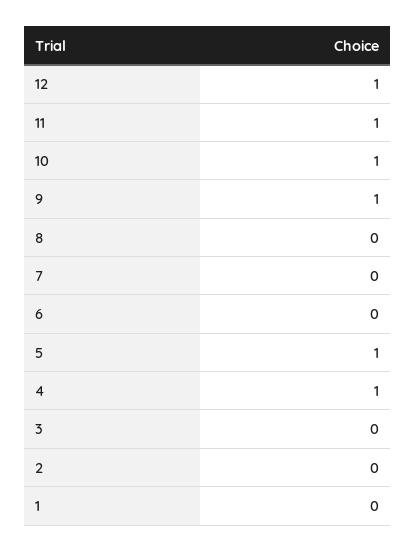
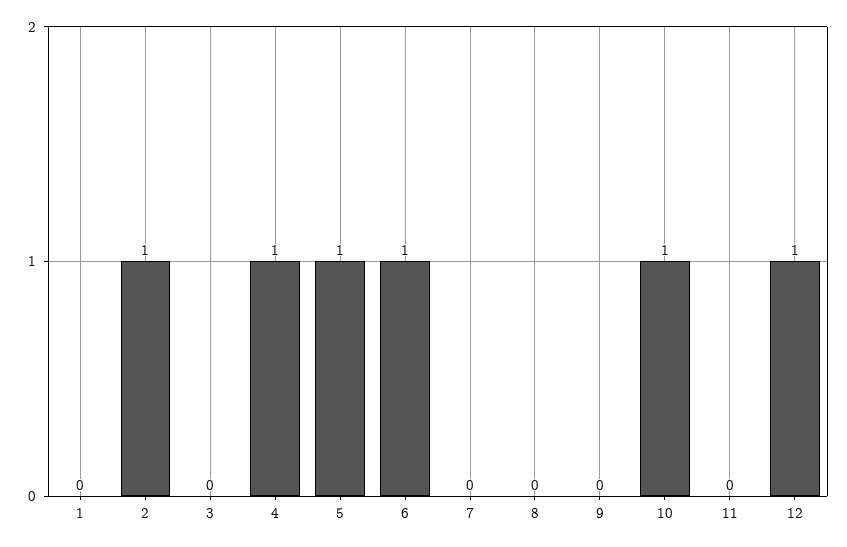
  {
    "12": 1,
-   "11": 1,
+   "11": 0,
    "10": 1,
-   "9": 1,
+   "9": 0,
    "8": 0,
    "7": 0,
-   "6": 0,
+   "6": 1,
    "5": 1,
    "4": 1,
    "3": 0,
-   "2": 0,
+   "2": 1,
    "1": 0
  }

